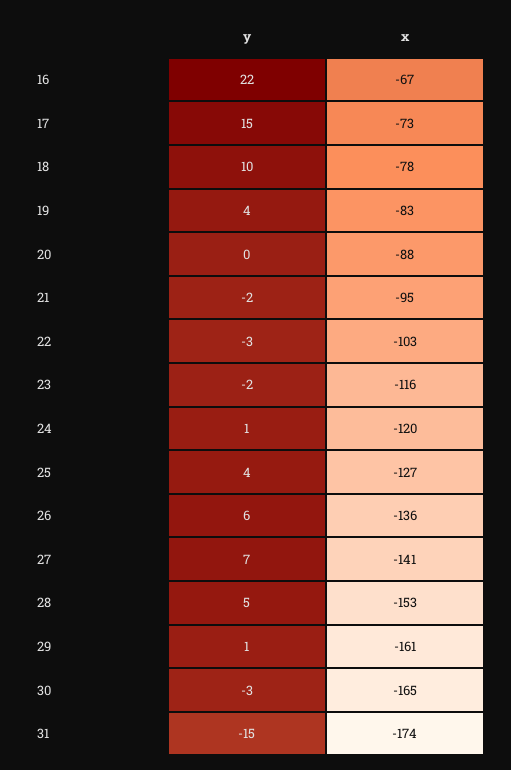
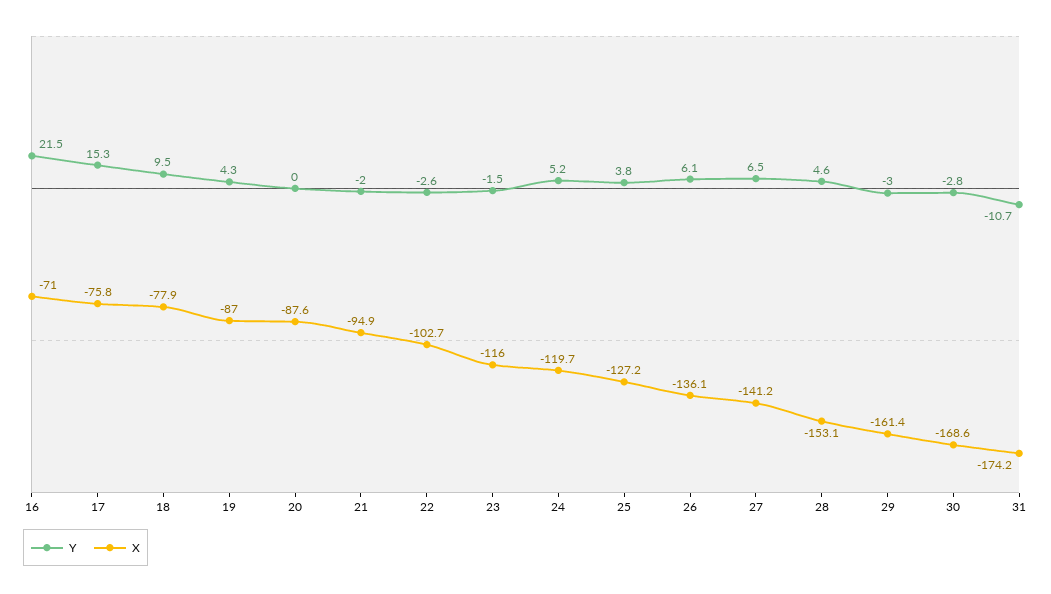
  {
    "y": {
      "16": 21.5,
      "17": 15.3,
      "18": 9.5,
      "19": 4.3,
      "20": 0,
      "21": -2,
      "22": -2.6,
      "23": -1.5,
-     "24": 1,
+     "24": 5.2,
      "25": 3.8,
      "26": 6.1,
      "27": 6.5,
      "28": 4.6,
-     "29": 1,
+     "29": -3,
      "30": -2.8,
-     "31": -15
+     "31": -10.7
    },
    "x": {
-     "16": -67,
+     "16": -71,
-     "17": -73,
+     "17": -75.8,
      "18": -77.9,
-     "19": -83,
+     "19": -87,
      "20": -87.6,
      "21": -94.9,
      "22": -102.7,
      "23": -116,
      "24": -119.7,
      "25": -127.2,
      "26": -136.1,
      "27": -141.2,
      "28": -153.1,
      "29": -161.4,
-     "30": -165,
+     "30": -168.6,
      "31": -174.2
    }
  }

